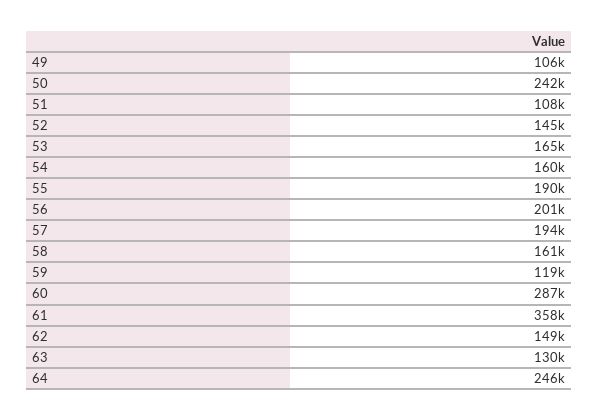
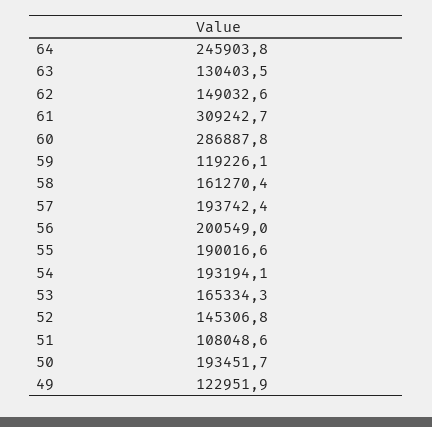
  {
-   "49": 106000,
+   "49": 122951.9,
-   "50": 242000,
+   "50": 193451.7,
    "51": 108048.6,
    "52": 145306.8,
    "53": 165334.3,
-   "54": 160000,
+   "54": 193194.1,
    "55": 190016.6,
    "56": 200549,
    "57": 193742.4,
    "58": 161270.4,
    "59": 119226.1,
    "60": 286887.8,
-   "61": 358000,
+   "61": 309242.7,
    "62": 149032.6,
    "63": 130403.5,
    "64": 245903.8
  }

